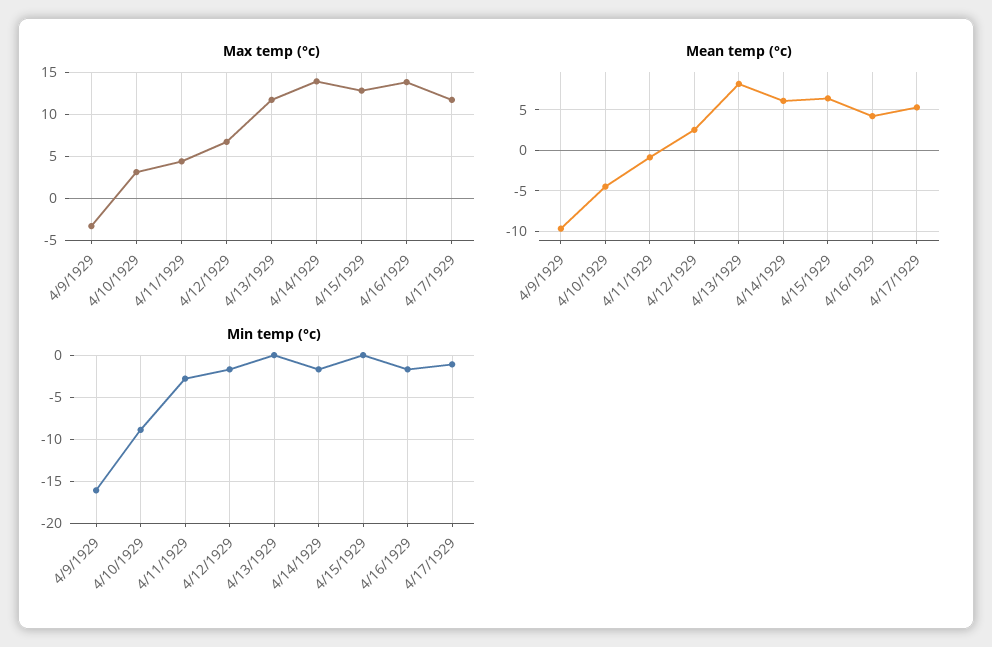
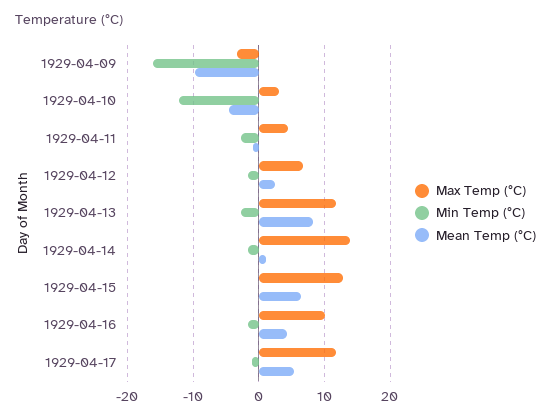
  {
    "Max temp (°c)": {
      "4/9/1929": -3,
      "4/10/1929": 3,
      "4/11/1929": 4,
      "4/12/1929": 7,
      "4/13/1929": 12,
      "4/14/1929": 14,
      "4/15/1929": 13,
-     "4/16/1929": 14,
+     "4/16/1929": 10,
      "4/17/1929": 12
    },
    "Mean temp (°c)": {
      "4/9/1929": -10,
      "4/10/1929": -5,
      "4/11/1929": -1,
      "4/12/1929": 3,
      "4/13/1929": 8,
-     "4/14/1929": 6,
+     "4/14/1929": 1,
      "4/15/1929": 6,
      "4/16/1929": 4,
      "4/17/1929": 5
    },
    "Min temp (°c)": {
      "4/9/1929": -16,
-     "4/10/1929": -9,
+     "4/10/1929": -12,
      "4/11/1929": -3,
      "4/12/1929": -2,
-     "4/13/1929": 0,
+     "4/13/1929": -3,
      "4/14/1929": -2,
      "4/15/1929": 0,
      "4/16/1929": -2,
      "4/17/1929": -1
    }
  }

